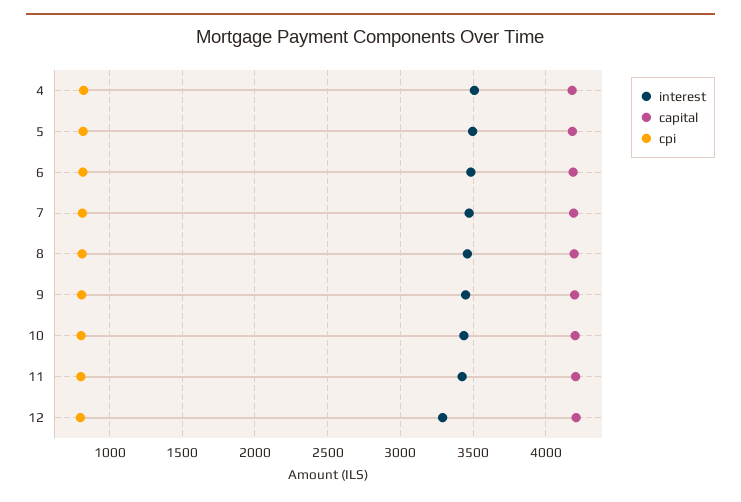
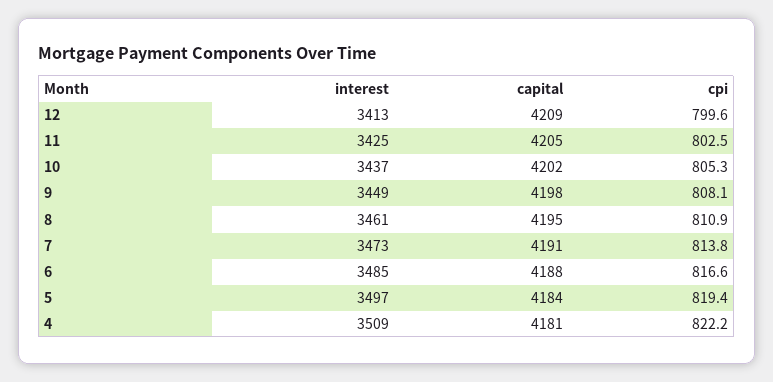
  {
    "interest": {
      "4": 3509,
      "5": 3497,
      "6": 3485,
      "7": 3473,
      "8": 3461,
      "9": 3449,
      "10": 3437,
      "11": 3425,
-     "12": 3300
+     "12": 3413
    },
    "capital": {
      "4": 4181,
      "5": 4184,
      "6": 4188,
      "7": 4191,
      "8": 4195,
      "9": 4198,
      "10": 4202,
      "11": 4205,
      "12": 4209
    },
    "cpi": {
      "4": 822.2,
      "5": 819.4,
      "6": 816.6,
      "7": 813.8,
      "8": 810.9,
      "9": 808.1,
      "10": 805.3,
      "11": 802.5,
      "12": 799.6
    }
  }

